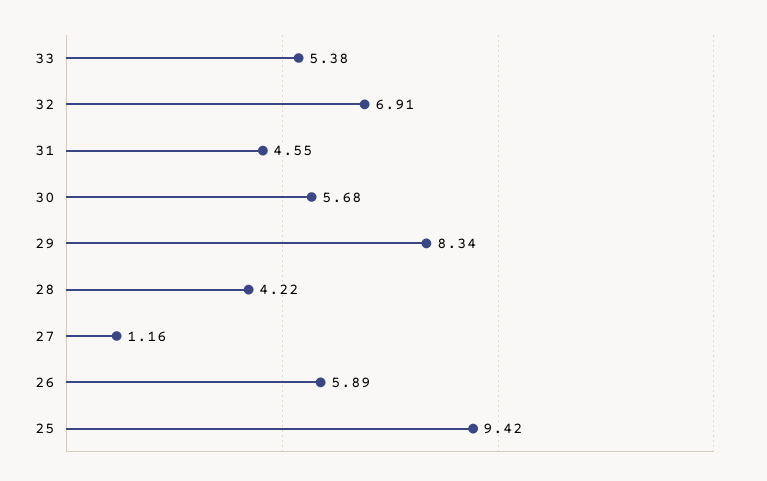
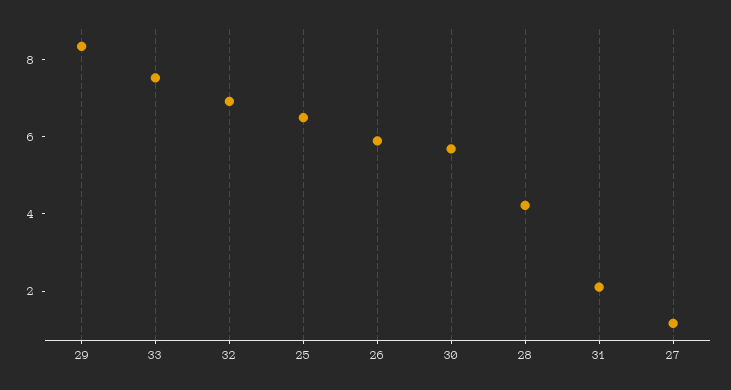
  {
-   "33": 5.38,
+   "33": 7.5,
    "32": 6.91,
-   "31": 4.55,
+   "31": 2,
    "30": 5.68,
    "29": 8.34,
    "28": 4.22,
    "27": 1.16,
    "26": 5.89,
-   "25": 9.42
+   "25": 6.5
  }

